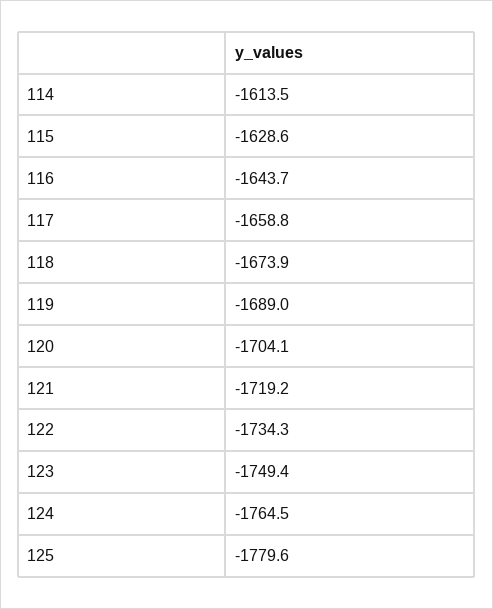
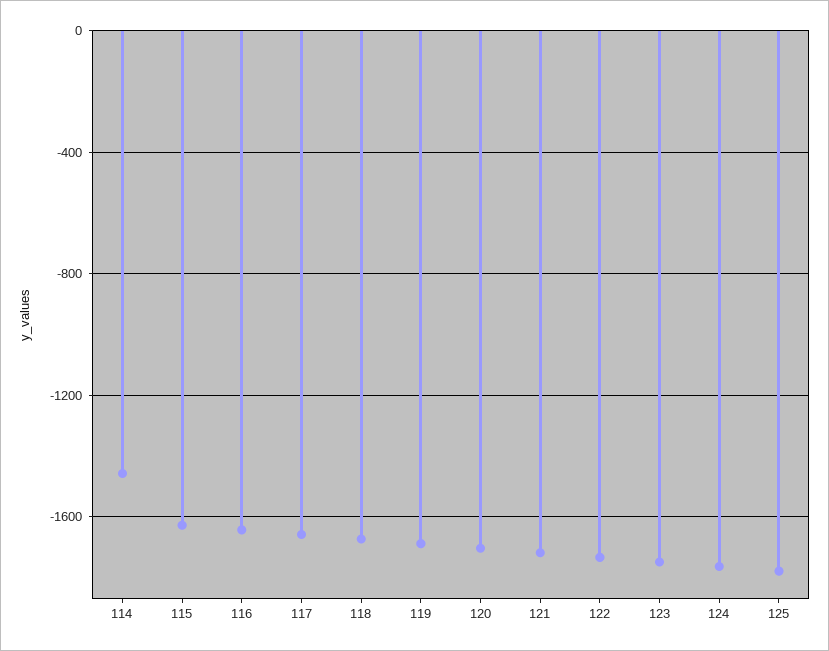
  {
-   "114": -1613.5,
+   "114": -1450,
    "115": -1628.6,
    "116": -1643.7,
    "117": -1658.8,
    "118": -1673.9,
    "119": -1689,
    "120": -1704.1,
    "121": -1719.2,
    "122": -1734.3,
    "123": -1749.4,
    "124": -1764.5,
    "125": -1779.6
  }

